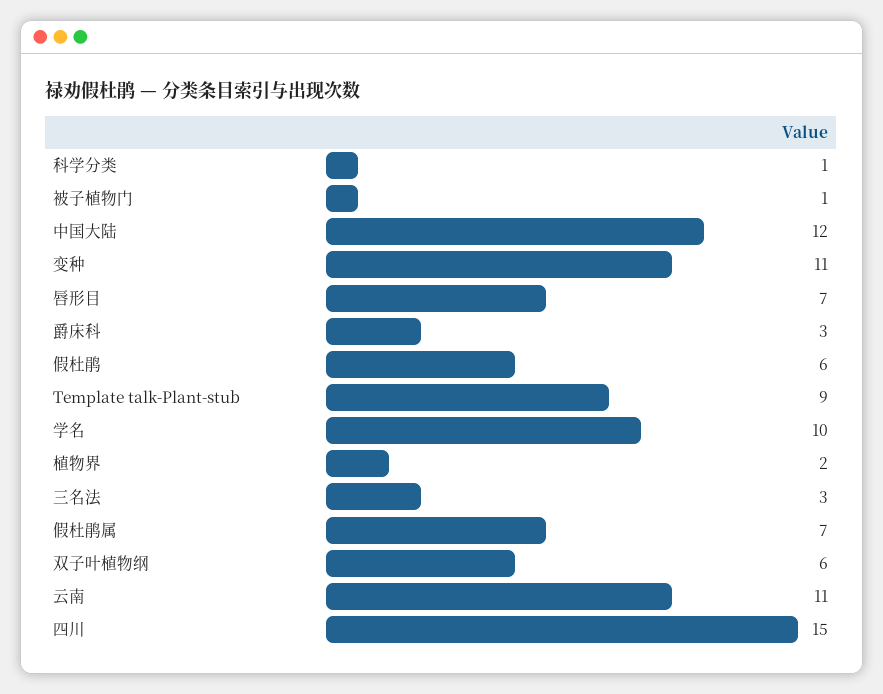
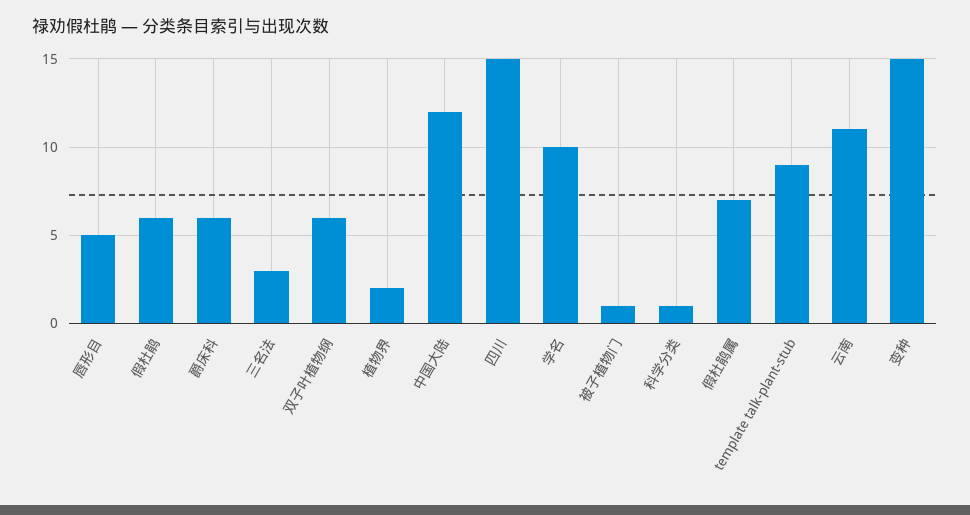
  {
    "科学分类": 1,
    "被子植物门": 1,
    "中国大陆": 12,
-   "变种": 11,
+   "变种": 15,
-   "唇形目": 7,
+   "唇形目": 5,
-   "爵床科": 3,
+   "爵床科": 6,
    "假杜鹃": 6,
    "Template talk-Plant-stub": 9,
    "学名": 10,
    "植物界": 2,
    "三名法": 3,
    "假杜鹃属": 7,
    "双子叶植物纲": 6,
    "云南": 11,
    "四川": 15
  }

